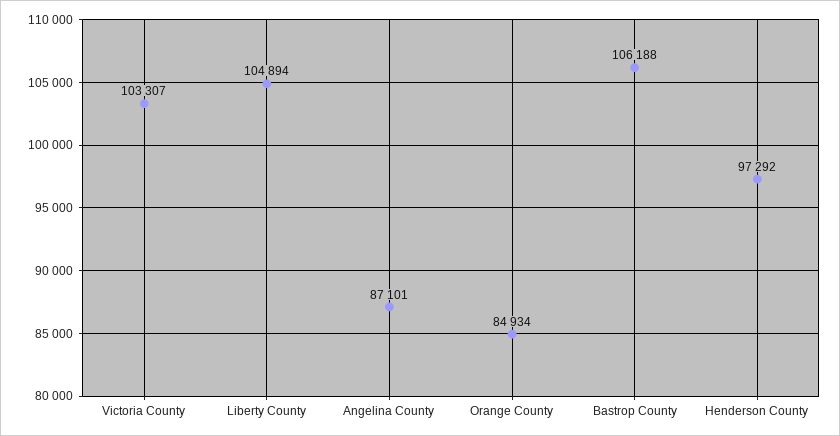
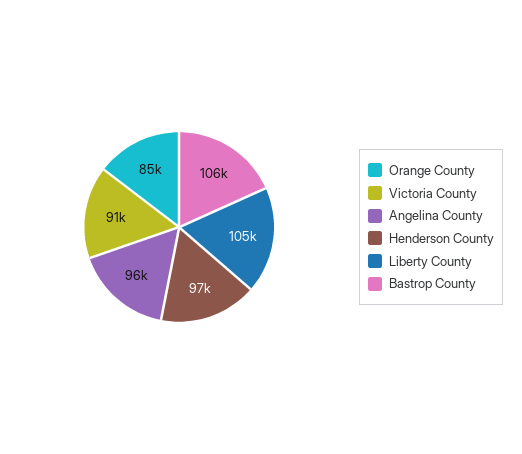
  {
-   "Victoria County": 103307,
+   "Victoria County": 91000,
    "Liberty County": 104894,
-   "Angelina County": 87101,
+   "Angelina County": 96000,
    "Orange County": 84934,
    "Bastrop County": 106188,
    "Henderson County": 97292
  }

